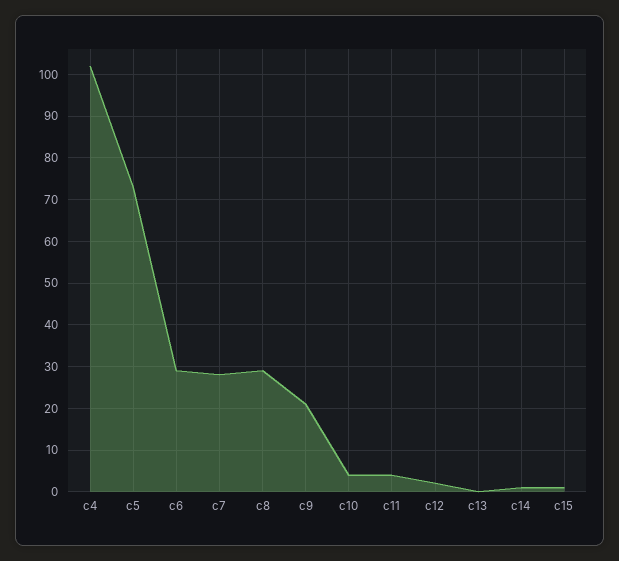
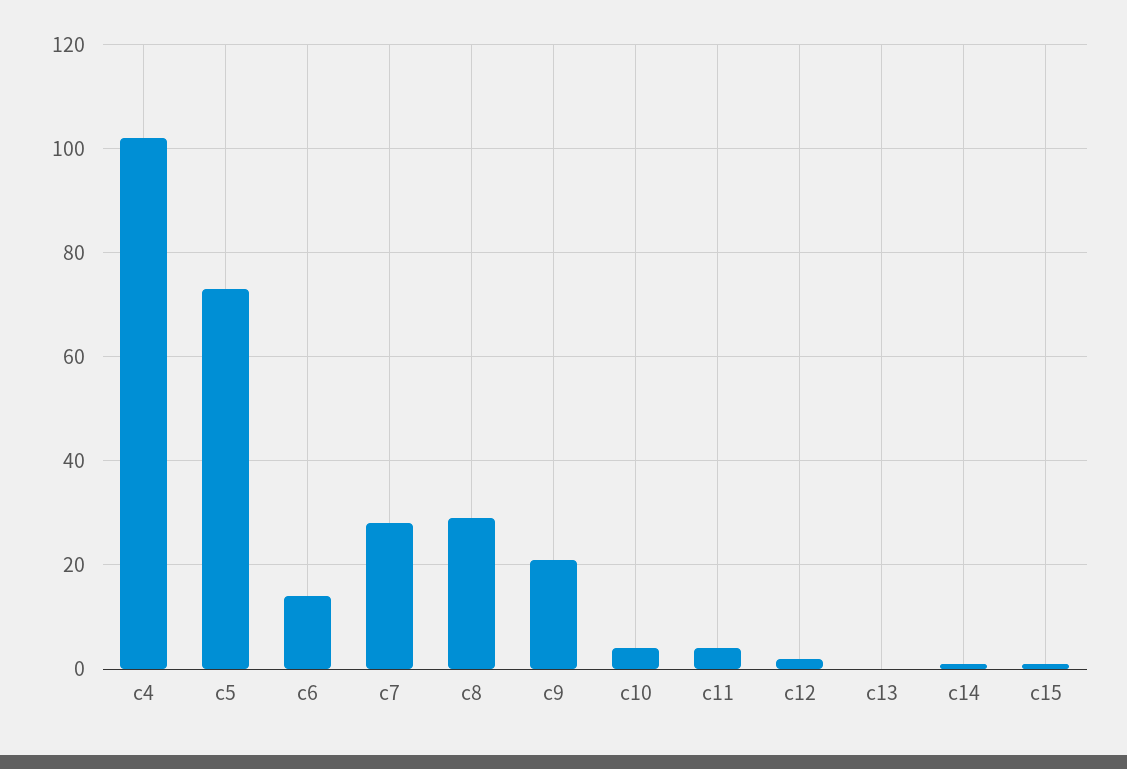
  {
    "c4": 100,
    "c5": 75,
-   "c6": 30,
+   "c6": 15,
    "c7": 30,
    "c8": 30,
    "c9": 20,
    "c10": 5,
    "c11": 5,
    "c12": 0,
    "c13": 0,
    "c14": 0,
    "c15": 0
  }

